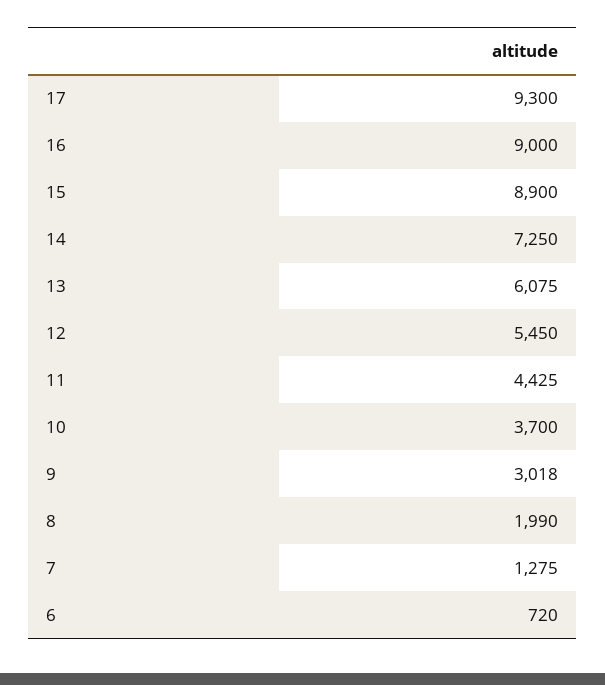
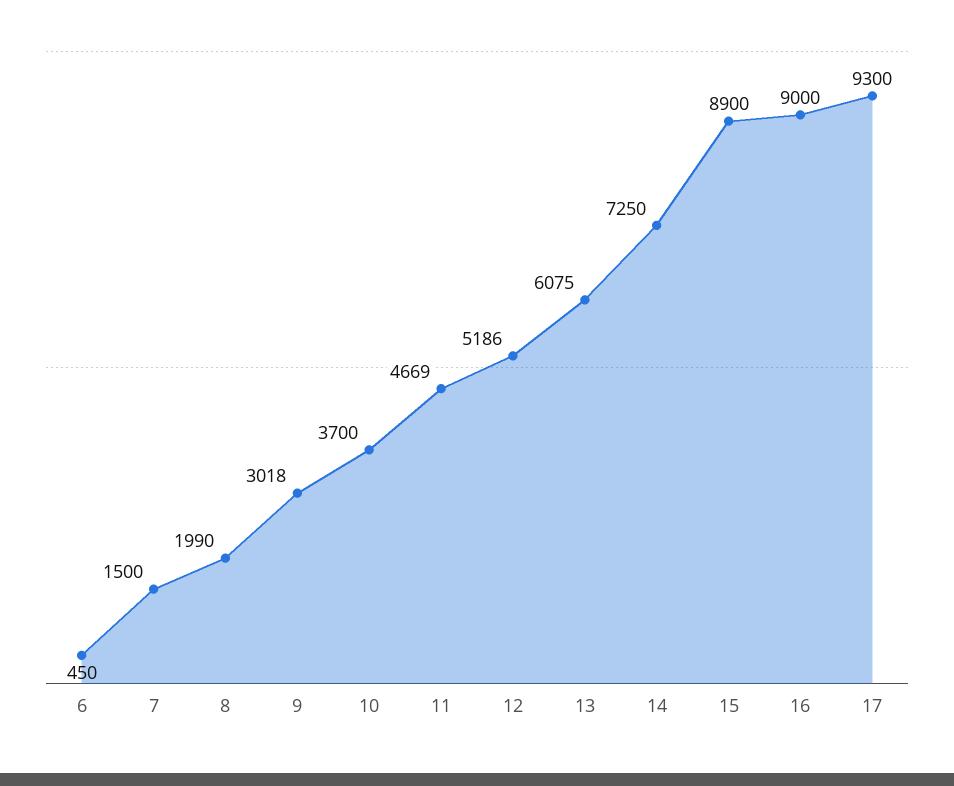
  {
    "17": 9300,
    "16": 9000,
    "15": 8900,
    "14": 7250,
    "13": 6075,
-   "12": 5450,
+   "12": 5186,
-   "11": 4425,
+   "11": 4669,
    "10": 3700,
    "9": 3018,
    "8": 1990,
-   "7": 1275,
+   "7": 1500,
-   "6": 720
+   "6": 450
  }

